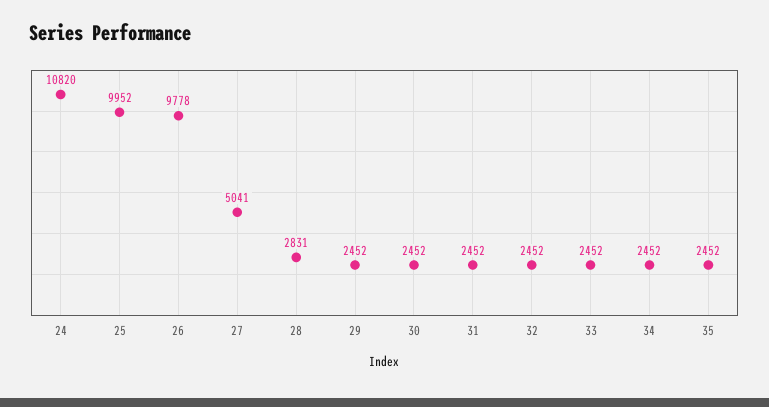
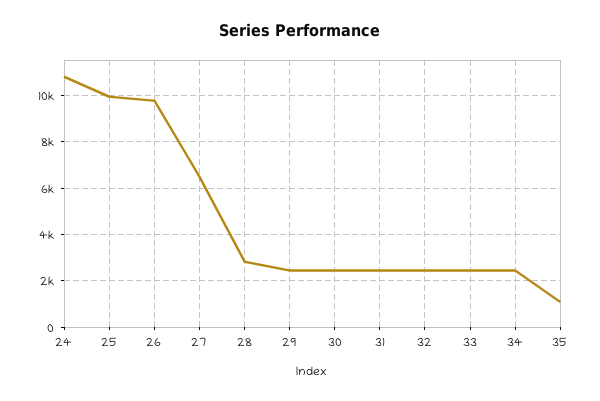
  {
    "24": 10820,
    "25": 9952,
    "26": 9778,
-   "27": 5041,
+   "27": 6500,
    "28": 2831,
    "29": 2452,
    "30": 2452,
    "31": 2452,
    "32": 2452,
    "33": 2452,
    "34": 2452,
-   "35": 2452
+   "35": 1000
  }

